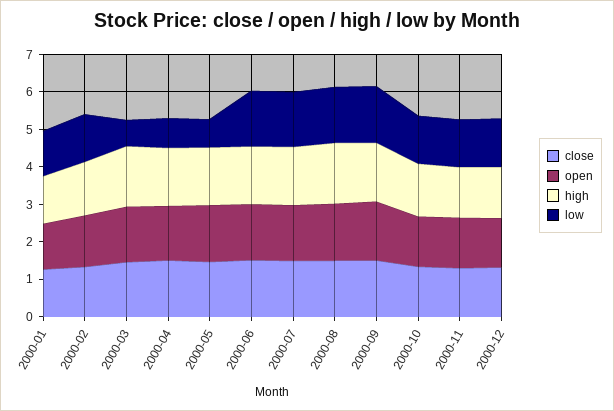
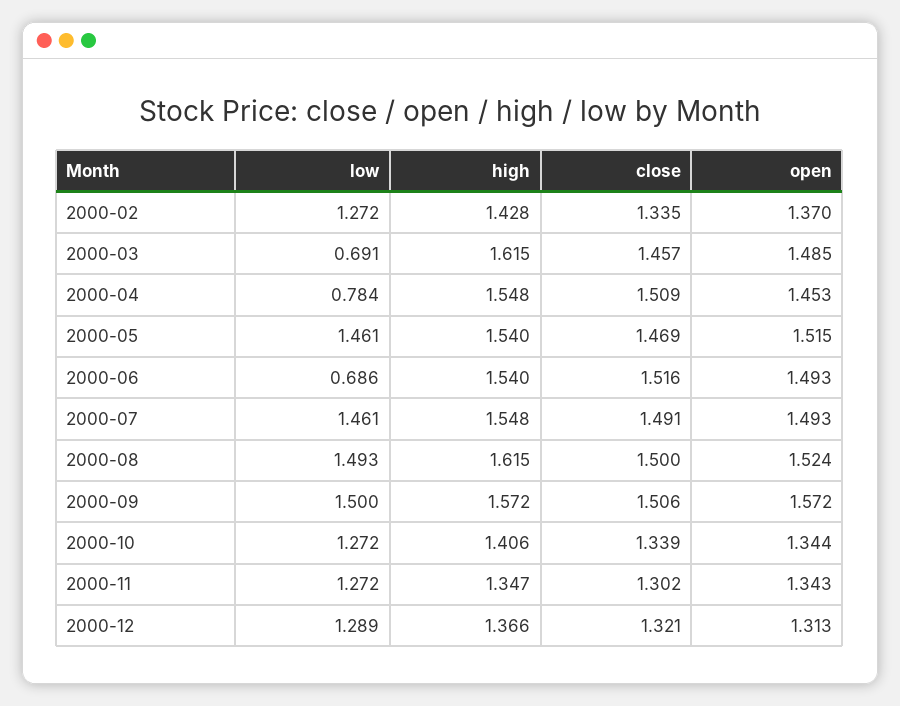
  {
    "close": {
-     "2000-01": 1.25,
      "2000-02": 1.335,
      "2000-03": 1.457,
      "2000-04": 1.509,
      "2000-05": 1.469,
      "2000-06": 1.516,
      "2000-07": 1.491,
      "2000-08": 1.5,
      "2000-09": 1.506,
      "2000-10": 1.339,
      "2000-11": 1.302,
      "2000-12": 1.321
    },
    "open": {
-     "2000-01": 1.25,
      "2000-02": 1.37,
      "2000-03": 1.485,
      "2000-04": 1.453,
      "2000-05": 1.515,
      "2000-06": 1.493,
      "2000-07": 1.493,
      "2000-08": 1.524,
      "2000-09": 1.572,
      "2000-10": 1.344,
      "2000-11": 1.343,
      "2000-12": 1.313
    },
    "high": {
-     "2000-01": 1.25,
      "2000-02": 1.428,
      "2000-03": 1.615,
      "2000-04": 1.548,
      "2000-05": 1.54,
      "2000-06": 1.54,
      "2000-07": 1.548,
      "2000-08": 1.615,
      "2000-09": 1.572,
      "2000-10": 1.406,
      "2000-11": 1.347,
      "2000-12": 1.366
    },
    "low": {
-     "2000-01": 1.25,
      "2000-02": 1.272,
      "2000-03": 0.691,
      "2000-04": 0.784,
-     "2000-05": 0.75,
+     "2000-05": 1.461,
-     "2000-06": 1.5,
+     "2000-06": 0.686,
      "2000-07": 1.461,
      "2000-08": 1.493,
      "2000-09": 1.5,
      "2000-10": 1.272,
      "2000-11": 1.272,
      "2000-12": 1.289
    }
  }

